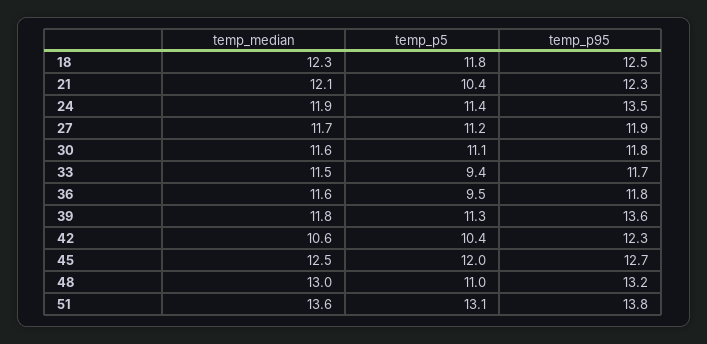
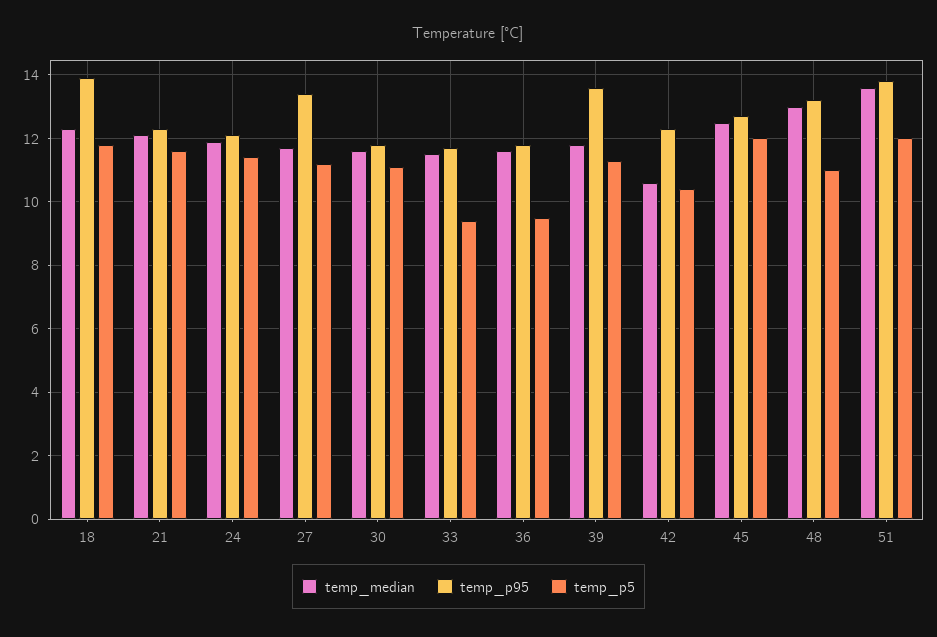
  {
    "temp_median": {
      "18": 12.3,
      "21": 12.1,
      "24": 11.9,
      "27": 11.7,
      "30": 11.6,
      "33": 11.5,
      "36": 11.6,
      "39": 11.8,
      "42": 10.6,
      "45": 12.5,
      "48": 13,
      "51": 13.6
    },
    "temp_p5": {
      "18": 11.8,
-     "21": 10.4,
+     "21": 11.5,
      "24": 11.4,
      "27": 11.2,
      "30": 11.1,
      "33": 9.4,
      "36": 9.5,
      "39": 11.3,
      "42": 10.4,
      "45": 12,
      "48": 11,
-     "51": 13.1
+     "51": 12
    },
    "temp_p95": {
-     "18": 12.5,
+     "18": 14,
      "21": 12.3,
-     "24": 13.5,
+     "24": 12,
-     "27": 11.9,
+     "27": 13.5,
      "30": 11.8,
      "33": 11.7,
      "36": 11.8,
      "39": 13.6,
      "42": 12.3,
      "45": 12.7,
      "48": 13.2,
      "51": 13.8
    }
  }

